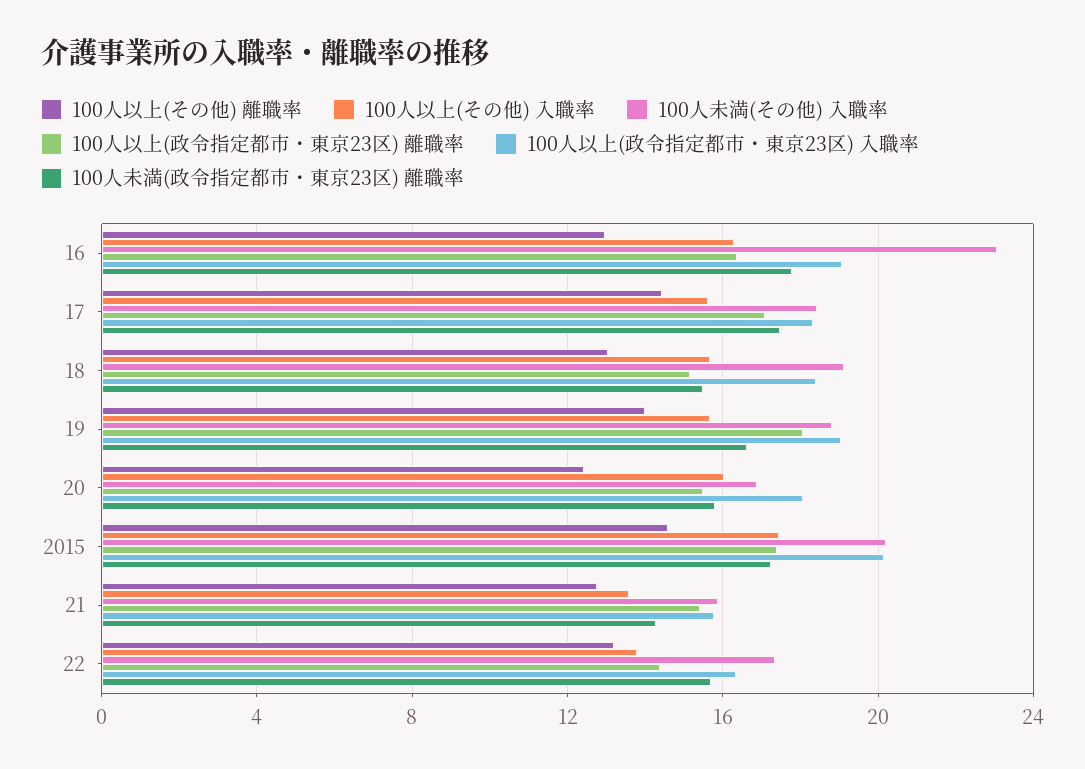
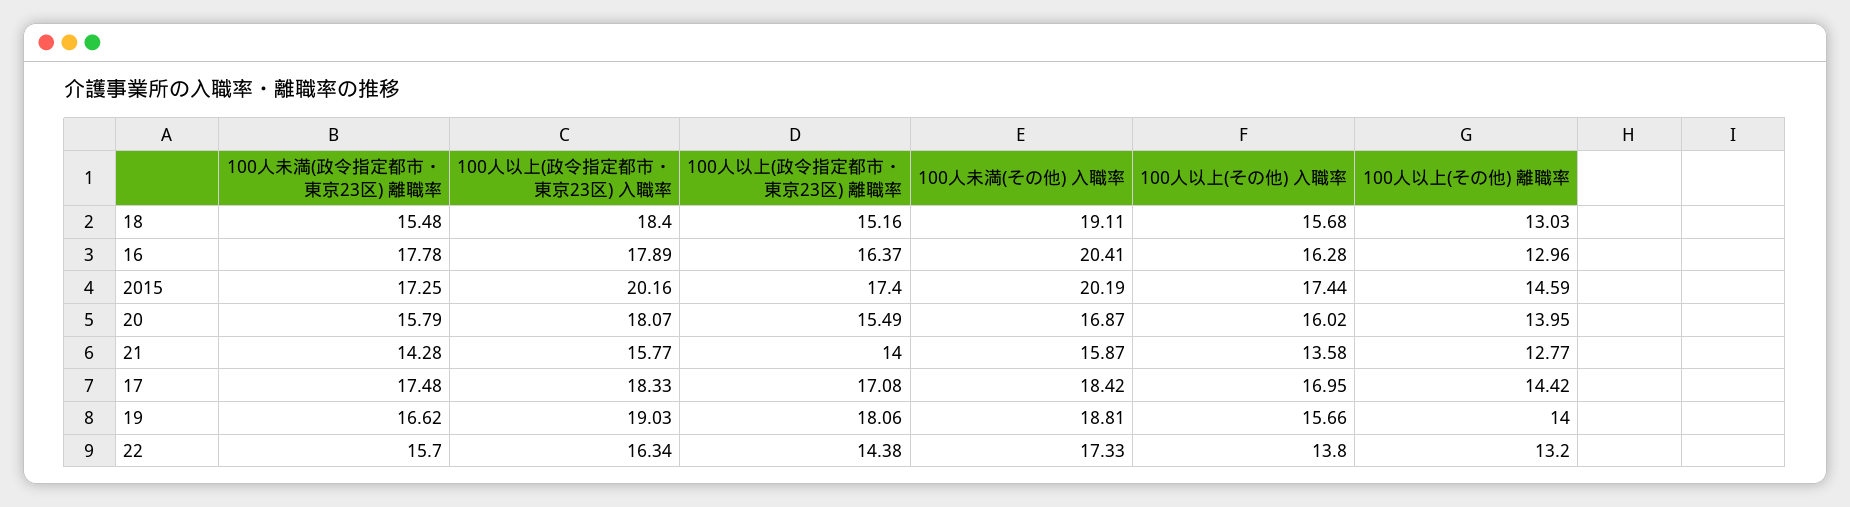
  {
    "100人以上(その他) 離職率": {
      "16": 12.96,
      "17": 14.42,
      "18": 13.03,
      "19": 14,
-     "20": 12.5,
+     "20": 13.95,
      "2015": 14.59,
      "21": 12.77,
      "22": 13.2
    },
    "100人以上(その他) 入職率": {
      "16": 16.28,
-     "17": 15.5,
+     "17": 16.95,
      "18": 15.68,
      "19": 15.66,
      "20": 16.02,
      "2015": 17.44,
      "21": 13.58,
      "22": 13.8
    },
    "100人未満(その他) 入職率": {
-     "16": 23,
+     "16": 20.41,
      "17": 18.42,
      "18": 19.11,
      "19": 18.81,
      "20": 16.87,
      "2015": 20.19,
      "21": 15.87,
      "22": 17.33
    },
    "100人以上(政令指定都市・東京23区) 離職率": {
      "16": 16.37,
      "17": 17.08,
      "18": 15.16,
      "19": 18.06,
      "20": 15.49,
      "2015": 17.4,
-     "21": 15.5,
+     "21": 14,
      "22": 14.38
    },
    "100人以上(政令指定都市・東京23区) 入職率": {
-     "16": 19,
+     "16": 17.89,
      "17": 18.33,
      "18": 18.4,
      "19": 19.03,
      "20": 18.07,
      "2015": 20.16,
      "21": 15.77,
      "22": 16.34
    },
    "100人未満(政令指定都市・東京23区) 離職率": {
      "16": 17.78,
      "17": 17.48,
      "18": 15.48,
      "19": 16.62,
      "20": 15.79,
      "2015": 17.25,
      "21": 14.28,
      "22": 15.7
    }
  }

